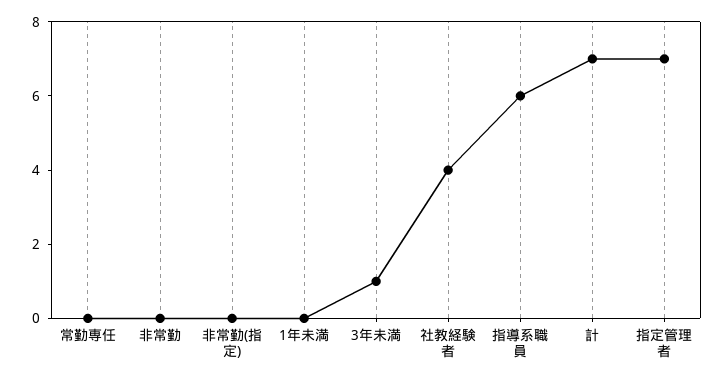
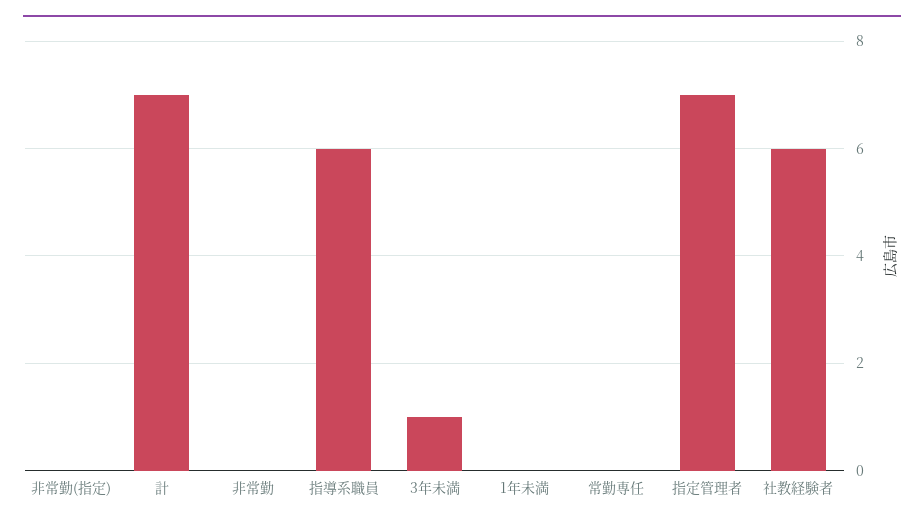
  {
    "常勤専任": 0,
    "非常勤": 0,
    "非常勤(指定)": 0,
    "1年未満": 0,
    "3年未満": 1,
-   "社教経験者": 4,
+   "社教経験者": 6,
    "指導系職員": 6,
    "計": 7,
    "指定管理者": 7
  }

